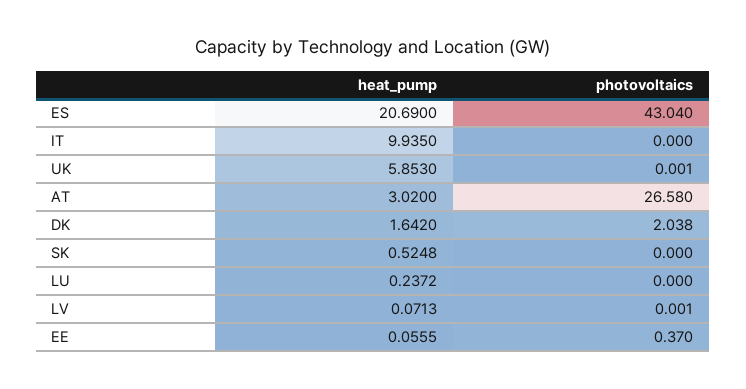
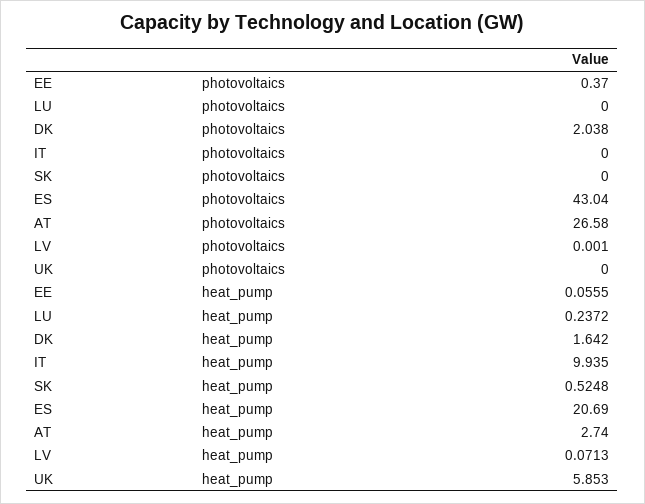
  {
    "heat_pump": {
      "ES": 20.69,
      "IT": 9.935,
      "UK": 5.853,
-     "AT": 3.02,
+     "AT": 2.74,
      "DK": 1.642,
      "SK": 0.5248,
      "LU": 0.2372,
      "LV": 0.0713,
      "EE": 0.0555
    },
    "photovoltaics": {
      "ES": 43.04,
      "IT": 0,
-     "UK": 0.001,
+     "UK": 0,
      "AT": 26.58,
      "DK": 2.038,
      "SK": 0,
      "LU": 0,
      "LV": 0.001,
      "EE": 0.37
    }
  }

